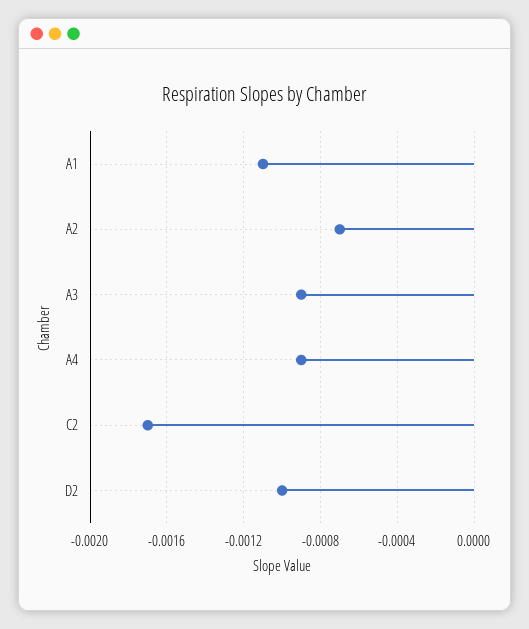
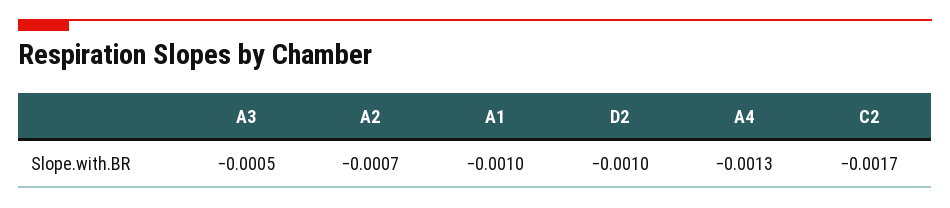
  {
-   "A1": -0.0011,
+   "A1": -0.001,
    "A2": -0.0007,
-   "A3": -0.0009,
+   "A3": -0.0005,
-   "A4": -0.0009,
+   "A4": -0.0013,
    "C2": -0.0017,
    "D2": -0.001
  }

